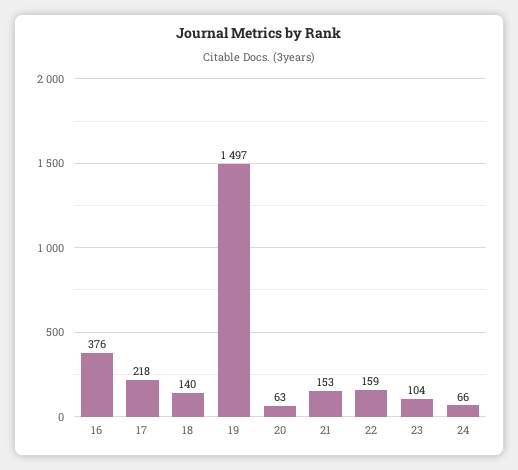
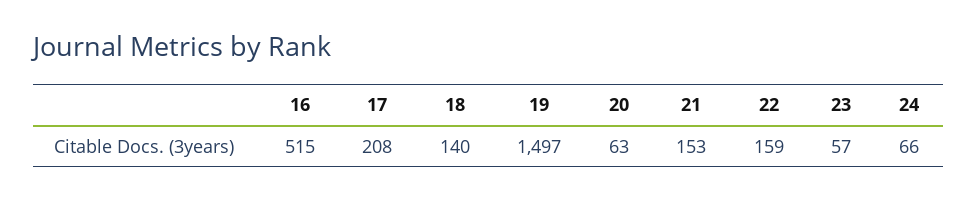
  {
-   "16": 376,
+   "16": 515,
-   "17": 218,
+   "17": 208,
    "18": 140,
    "19": 1497,
    "20": 63,
    "21": 153,
    "22": 159,
-   "23": 104,
+   "23": 57,
    "24": 66
  }

